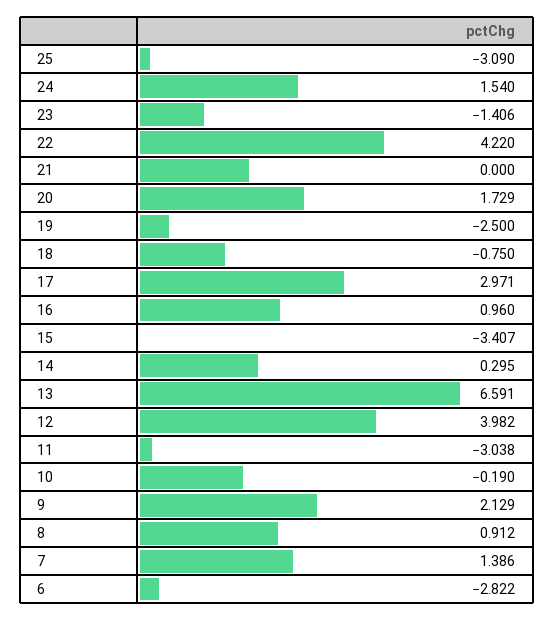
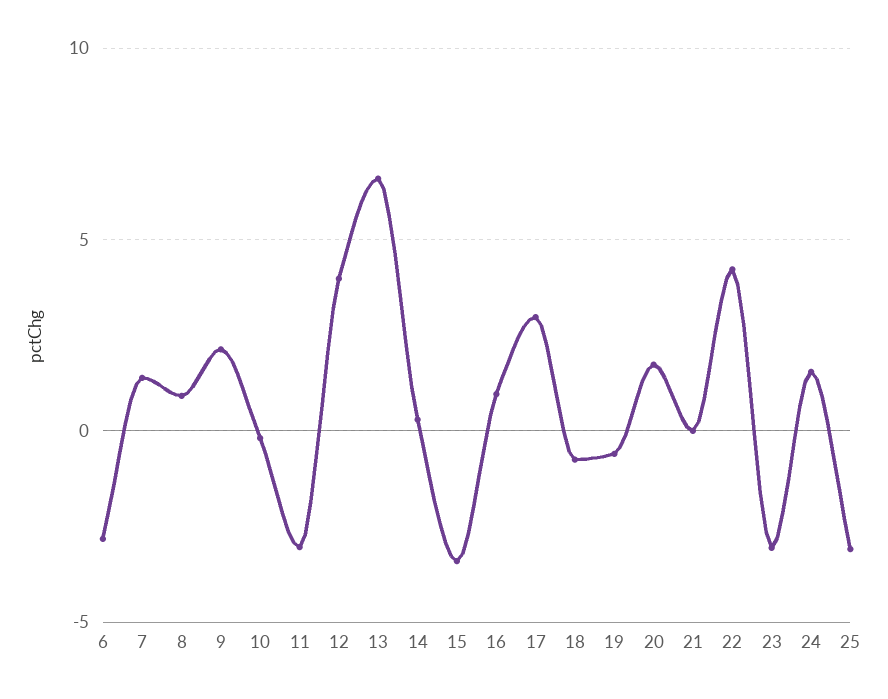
  {
    "25": -3.09,
    "24": 1.54,
-   "23": -1.406,
+   "23": -3,
    "22": 4.22,
    "21": 0,
    "20": 1.729,
-   "19": -2.5,
+   "19": -0.5,
    "18": -0.75,
    "17": 2.971,
    "16": 0.96,
    "15": -3.407,
    "14": 0.295,
    "13": 6.591,
    "12": 3.982,
    "11": -3.038,
    "10": -0.19,
    "9": 2.129,
    "8": 0.912,
    "7": 1.386,
    "6": -2.822
  }

